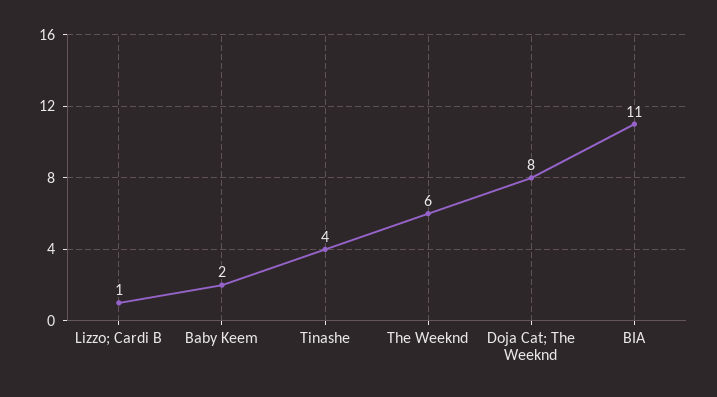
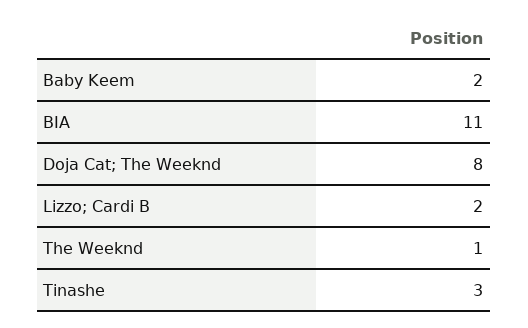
  {
-   "Lizzo; Cardi B": 1,
+   "Lizzo; Cardi B": 2,
    "Baby Keem": 2,
-   "Tinashe": 4,
+   "Tinashe": 3,
-   "The Weeknd": 6,
+   "The Weeknd": 1,
    "Doja Cat; The Weeknd": 8,
    "BIA": 11
  }

